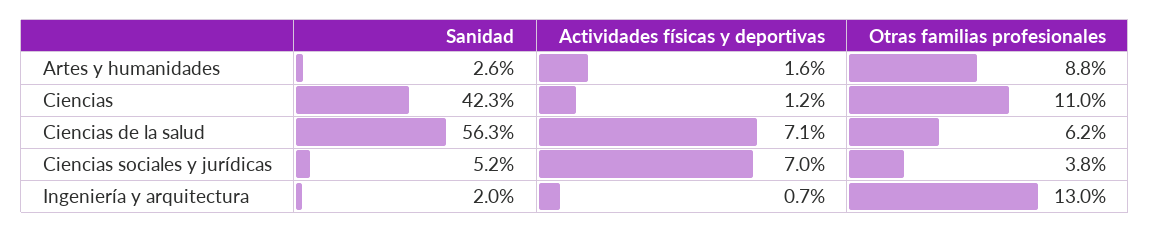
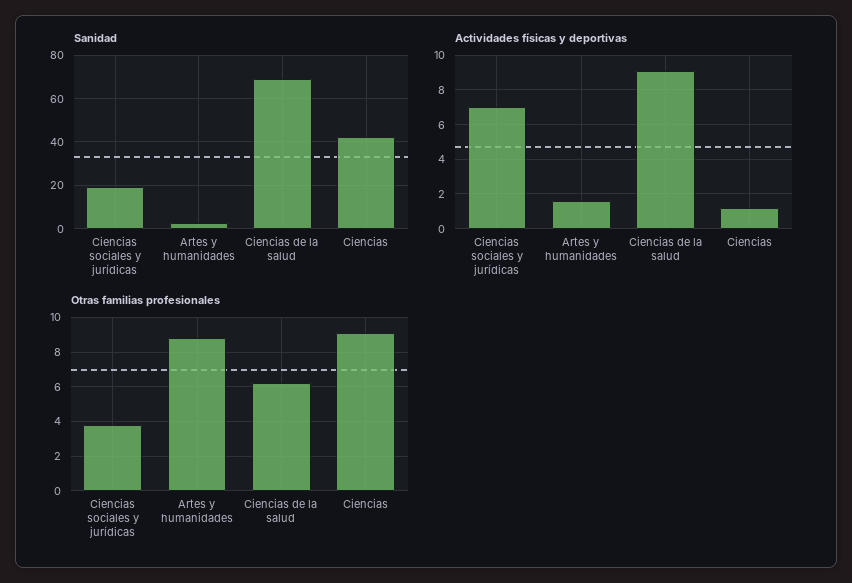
  {
    "Sanidad": {
      "Artes y humanidades": 2.6,
      "Ciencias": 42.3,
-     "Ciencias de la salud": 56.3,
+     "Ciencias de la salud": 70,
-     "Ciencias sociales y jurídicas": 5.2,
+     "Ciencias sociales y jurídicas": 20
-     "Ingeniería y arquitectura": 2
    },
    "Actividades físicas y deportivas": {
      "Artes y humanidades": 1.6,
      "Ciencias": 1.2,
-     "Ciencias de la salud": 7.1,
+     "Ciencias de la salud": 9,
-     "Ciencias sociales y jurídicas": 7,
+     "Ciencias sociales y jurídicas": 7
-     "Ingeniería y arquitectura": 0.7
    },
    "Otras familias profesionales": {
      "Artes y humanidades": 8.8,
-     "Ciencias": 11,
+     "Ciencias": 9,
      "Ciencias de la salud": 6.2,
-     "Ciencias sociales y jurídicas": 3.8,
+     "Ciencias sociales y jurídicas": 3.8
-     "Ingeniería y arquitectura": 13
    }
  }

